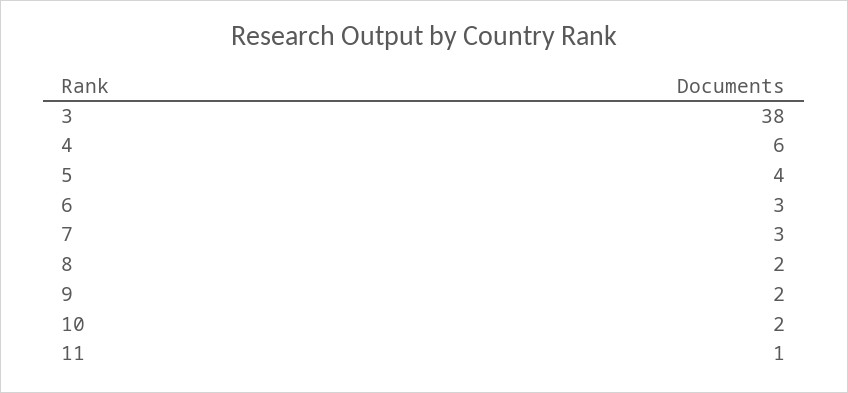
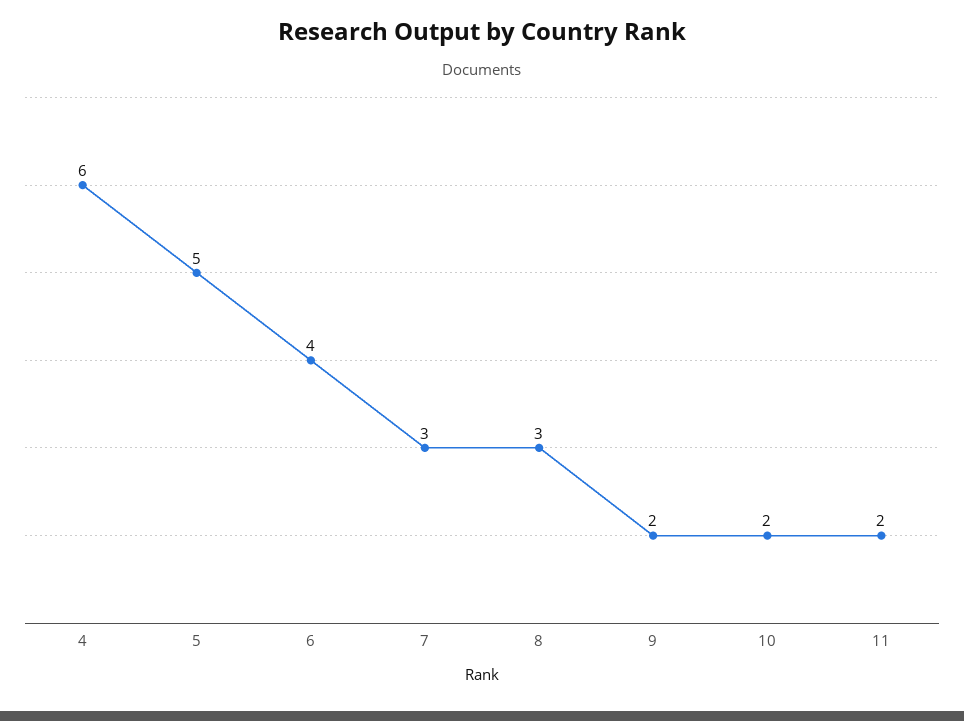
  {
-   "3": 38,
    "4": 6,
-   "5": 4,
+   "5": 5,
-   "6": 3,
+   "6": 4,
    "7": 3,
-   "8": 2,
+   "8": 3,
    "9": 2,
    "10": 2,
-   "11": 1
+   "11": 2
  }

